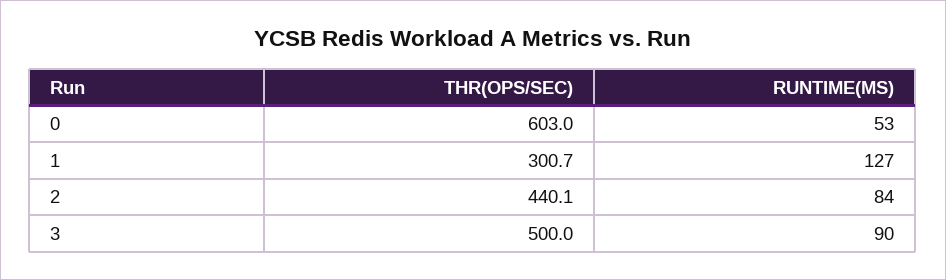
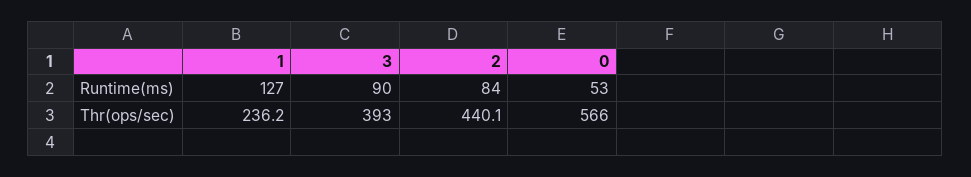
  {
    "THR(OPS/SEC)": {
-     "0": 603,
+     "0": 566,
-     "1": 300.7,
+     "1": 236.2,
      "2": 440.1,
-     "3": 500
+     "3": 393
    },
    "RUNTIME(MS)": {
      "0": 53,
      "1": 127,
      "2": 84,
      "3": 90
    }
  }

